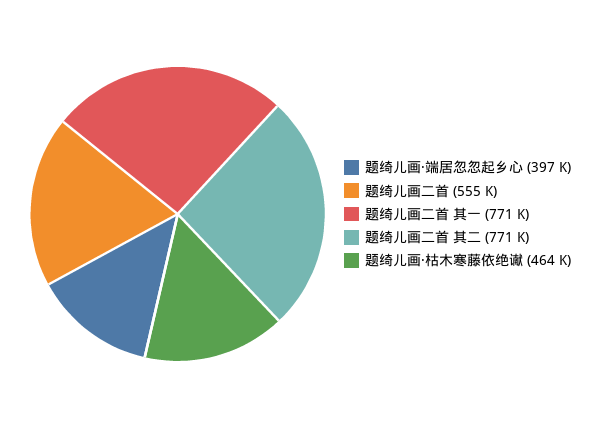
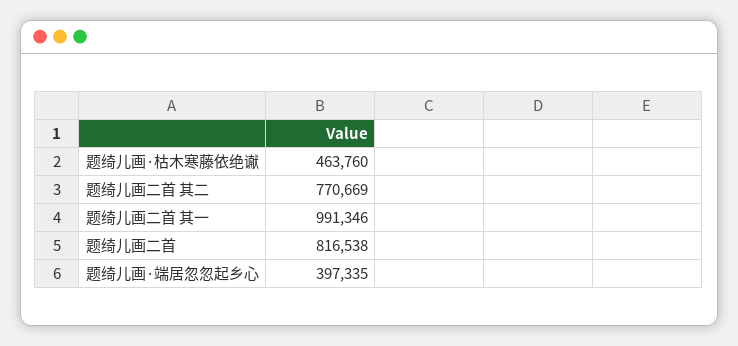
  {
    "题绮儿画·端居忽忽起乡心": 397335,
-   "题绮儿画二首": 555000,
+   "题绮儿画二首": 816538,
-   "题绮儿画二首 其一": 771000,
+   "题绮儿画二首 其一": 991346,
    "题绮儿画二首 其二": 770669,
    "题绮儿画·枯木寒藤依绝谳": 463760
  }

